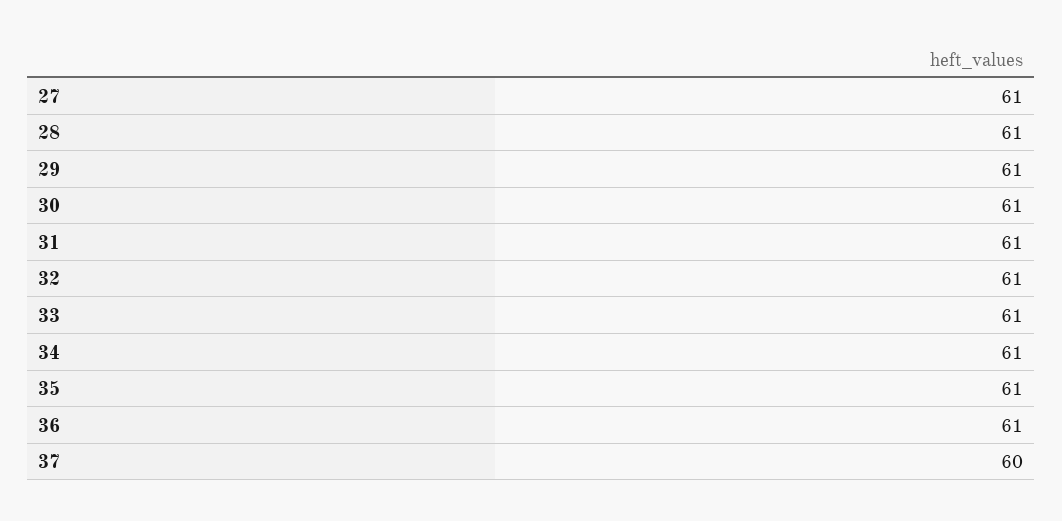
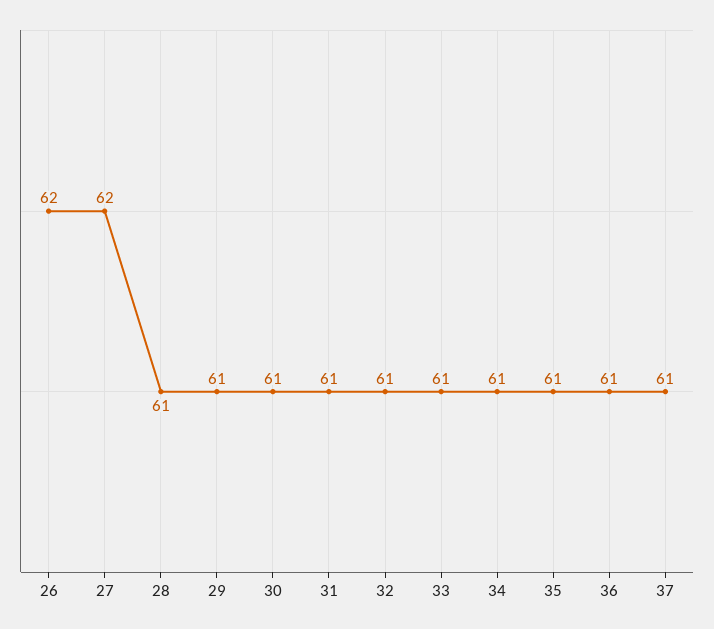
  {
-   "27": 61,
+   "27": 62,
    "28": 61,
    "29": 61,
    "30": 61,
    "31": 61,
    "32": 61,
    "33": 61,
    "34": 61,
    "35": 61,
    "36": 61,
-   "37": 60
+   "37": 61,
+   "26": 62
  }

